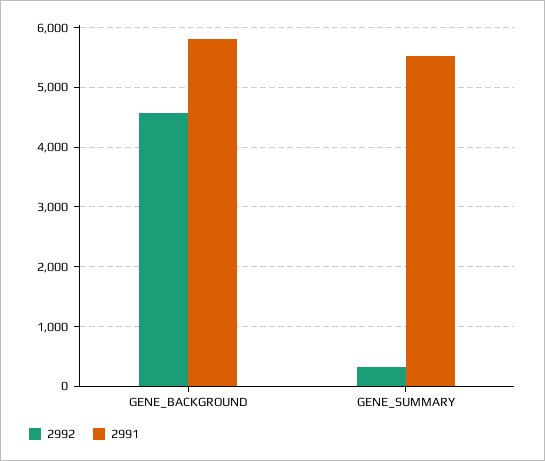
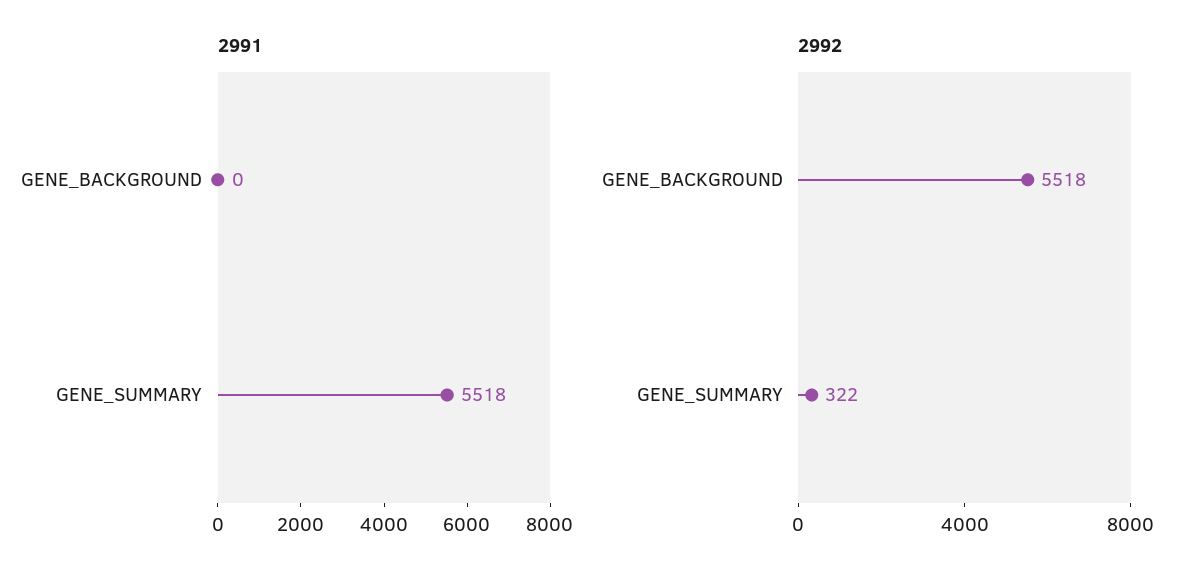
  {
    "2992": {
-     "GENE_BACKGROUND": 4600,
+     "GENE_BACKGROUND": 5518,
      "GENE_SUMMARY": 322
    },
    "2991": {
-     "GENE_BACKGROUND": 5800,
+     "GENE_BACKGROUND": 0,
      "GENE_SUMMARY": 5518
    }
  }

